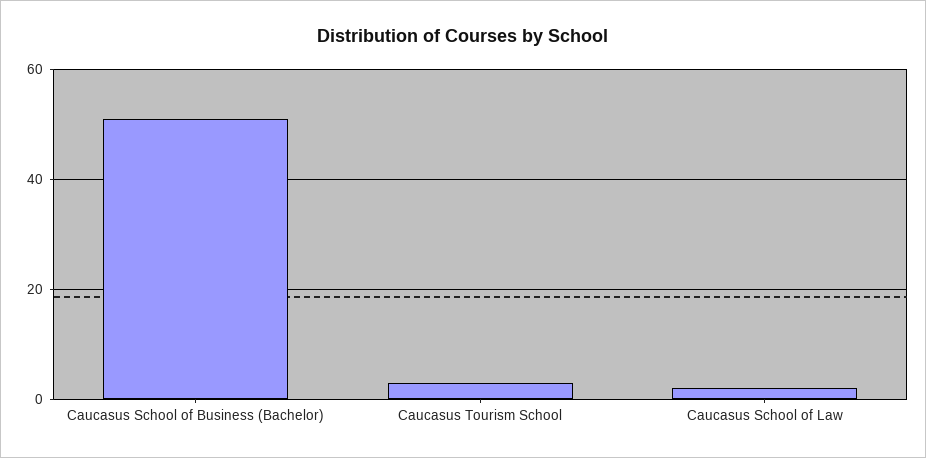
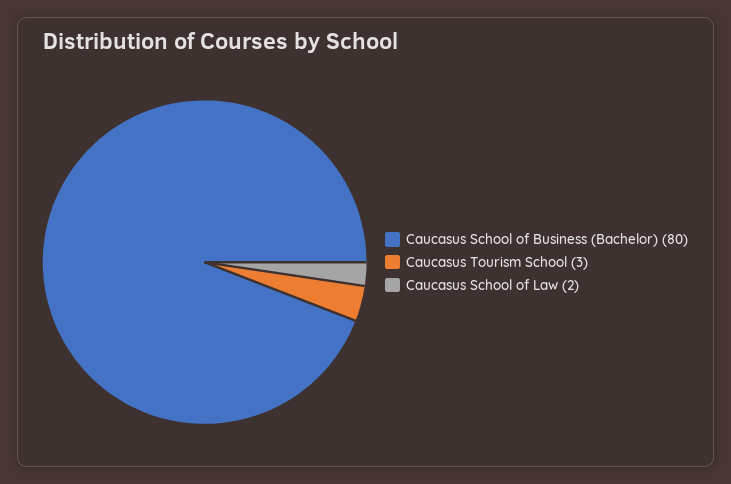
  {
-   "Caucasus School of Business (Bachelor)": 50,
+   "Caucasus School of Business (Bachelor)": 80,
    "Caucasus Tourism School": 3,
    "Caucasus School of Law": 2
  }

